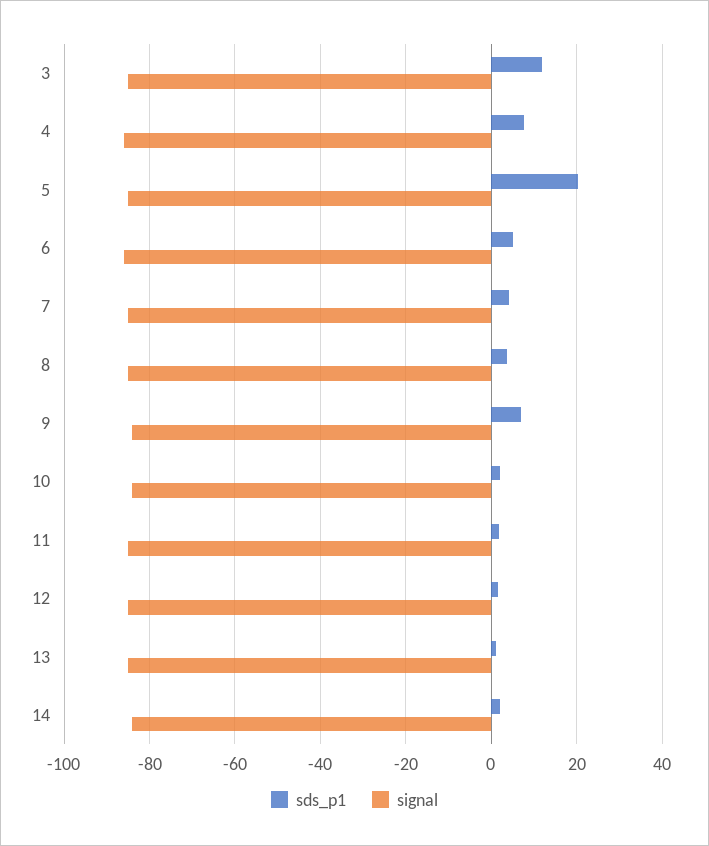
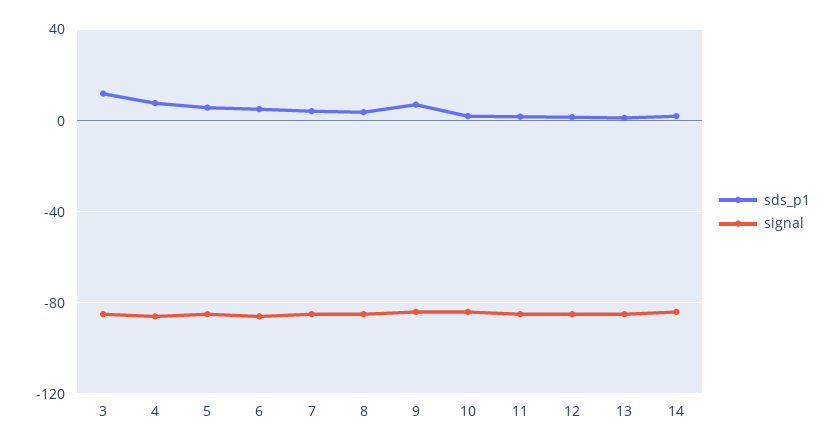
  {
    "sds_p1": {
      "3": 12,
      "4": 8,
-     "5": 20,
+     "5": 5,
      "6": 6,
      "7": 4,
      "8": 4,
      "9": 6,
      "10": 2,
      "11": 2,
      "12": 2,
      "13": 2,
      "14": 2
    },
    "signal": {
      "3": -86,
      "4": -86,
      "5": -86,
      "6": -86,
      "7": -86,
      "8": -86,
      "9": -84,
      "10": -84,
      "11": -86,
      "12": -86,
      "13": -86,
      "14": -84
    }
  }

